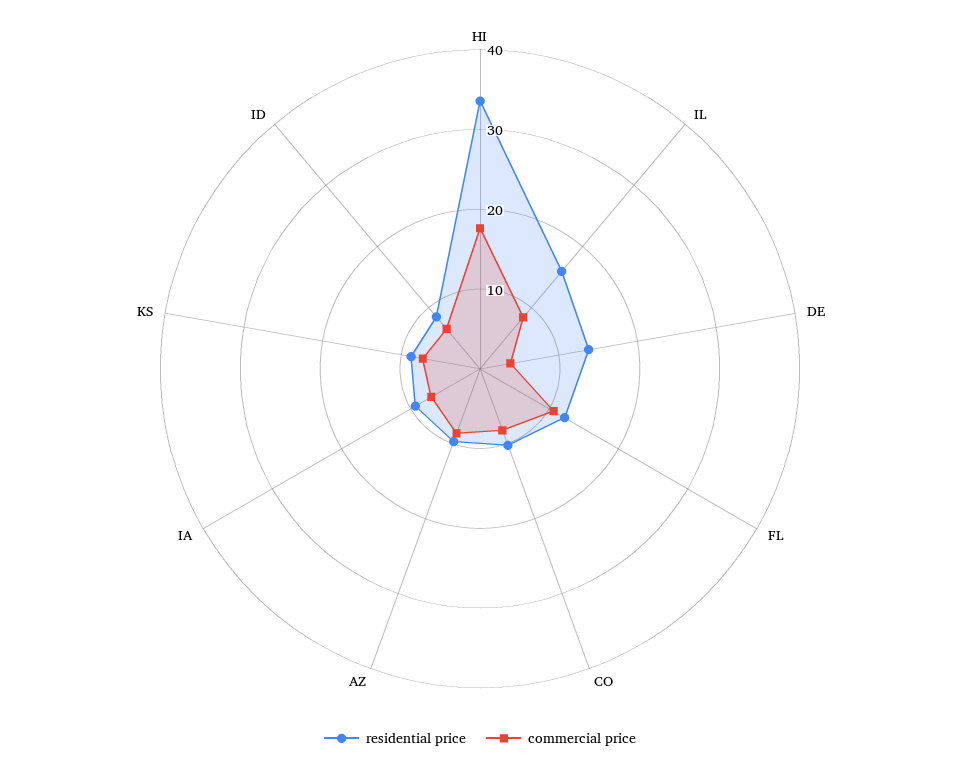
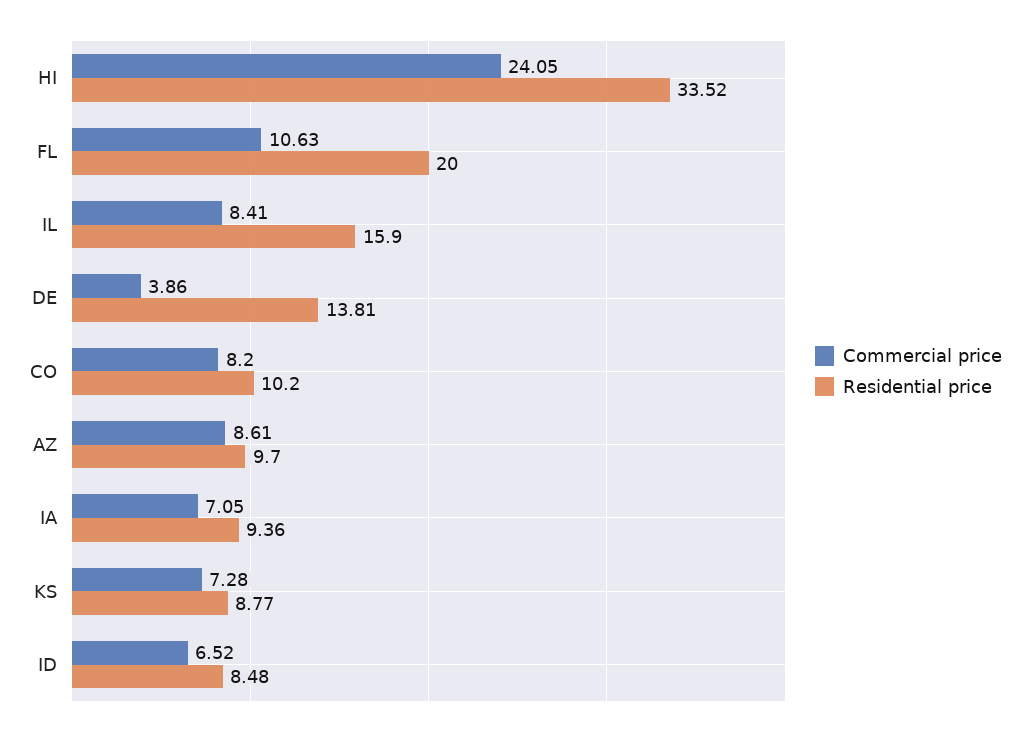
  {
    "residential price": {
      "HI": 33.52,
      "IL": 15.9,
      "DE": 13.81,
-     "FL": 12,
+     "FL": 20,
      "CO": 10.2,
      "AZ": 9.7,
      "IA": 9.36,
      "KS": 8.77,
      "ID": 8.48
    },
    "commercial price": {
-     "HI": 18,
+     "HI": 24.05,
      "IL": 8.41,
      "DE": 3.86,
      "FL": 10.63,
      "CO": 8.2,
      "AZ": 8.61,
      "IA": 7.05,
      "KS": 7.28,
      "ID": 6.52
    }
  }

